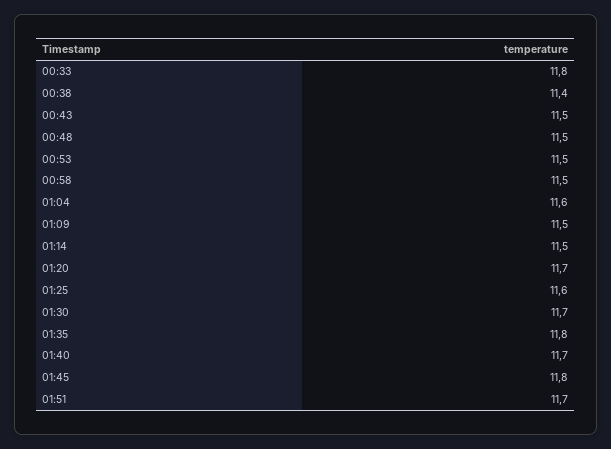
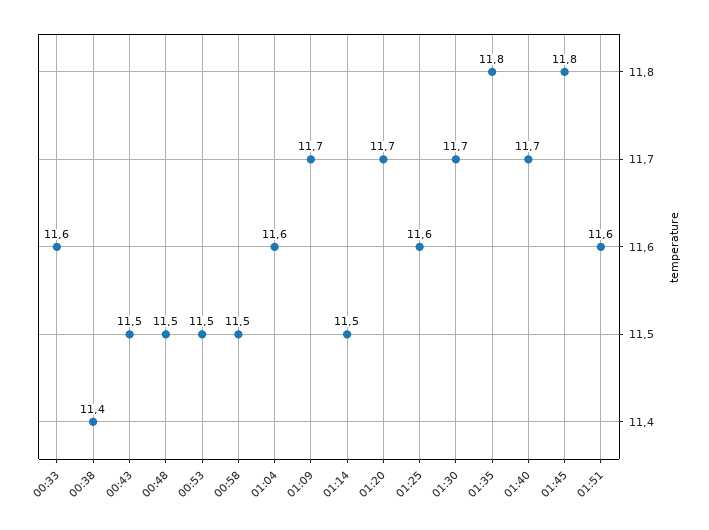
  {
-   "00:33": 11.8,
+   "00:33": 11.6,
    "00:38": 11.4,
    "00:43": 11.5,
    "00:48": 11.5,
    "00:53": 11.5,
    "00:58": 11.5,
    "01:04": 11.6,
-   "01:09": 11.5,
+   "01:09": 11.7,
    "01:14": 11.5,
    "01:20": 11.7,
    "01:25": 11.6,
    "01:30": 11.7,
    "01:35": 11.8,
    "01:40": 11.7,
    "01:45": 11.8,
-   "01:51": 11.7
+   "01:51": 11.6
  }

